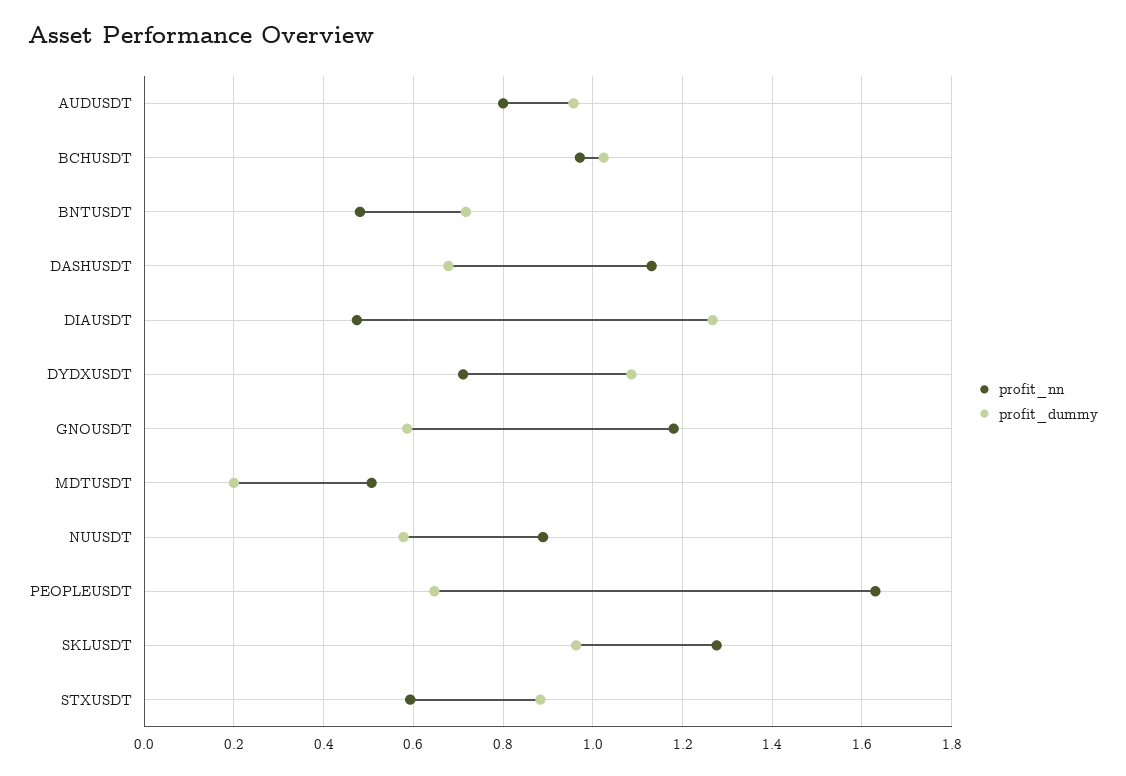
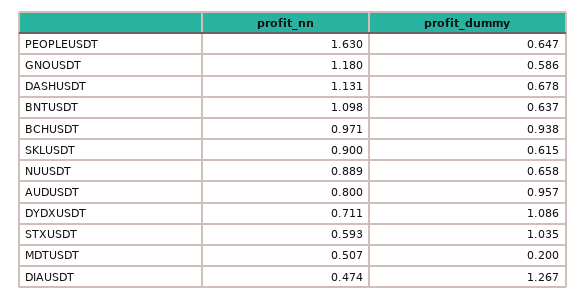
  {
    "profit_nn": {
      "AUDUSDT": 0.8,
      "BCHUSDT": 0.971,
-     "BNTUSDT": 0.48,
+     "BNTUSDT": 1.098,
      "DASHUSDT": 1.131,
      "DIAUSDT": 0.474,
      "DYDXUSDT": 0.711,
      "GNOUSDT": 1.18,
      "MDTUSDT": 0.507,
      "NUUSDT": 0.889,
      "PEOPLEUSDT": 1.63,
-     "SKLUSDT": 1.28,
+     "SKLUSDT": 0.9,
      "STXUSDT": 0.593
    },
    "profit_dummy": {
      "AUDUSDT": 0.957,
-     "BCHUSDT": 1.02,
+     "BCHUSDT": 0.938,
-     "BNTUSDT": 0.72,
+     "BNTUSDT": 0.637,
      "DASHUSDT": 0.678,
      "DIAUSDT": 1.267,
      "DYDXUSDT": 1.086,
      "GNOUSDT": 0.586,
      "MDTUSDT": 0.2,
-     "NUUSDT": 0.58,
+     "NUUSDT": 0.658,
      "PEOPLEUSDT": 0.647,
-     "SKLUSDT": 0.96,
+     "SKLUSDT": 0.615,
-     "STXUSDT": 0.88
+     "STXUSDT": 1.035
    }
  }

